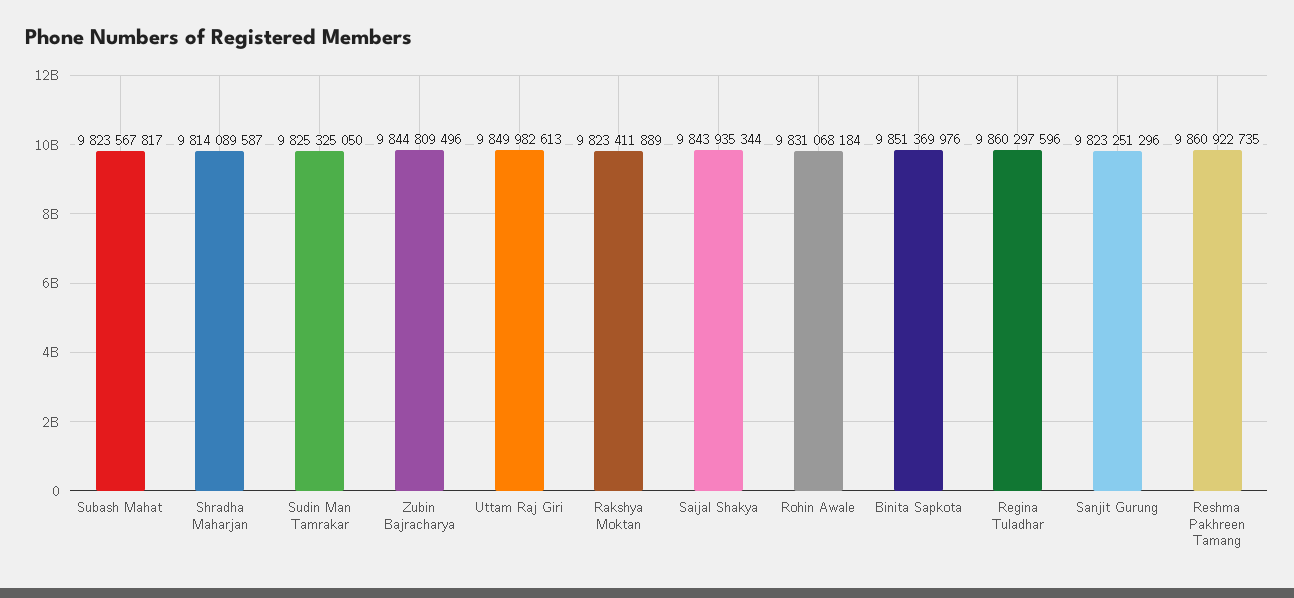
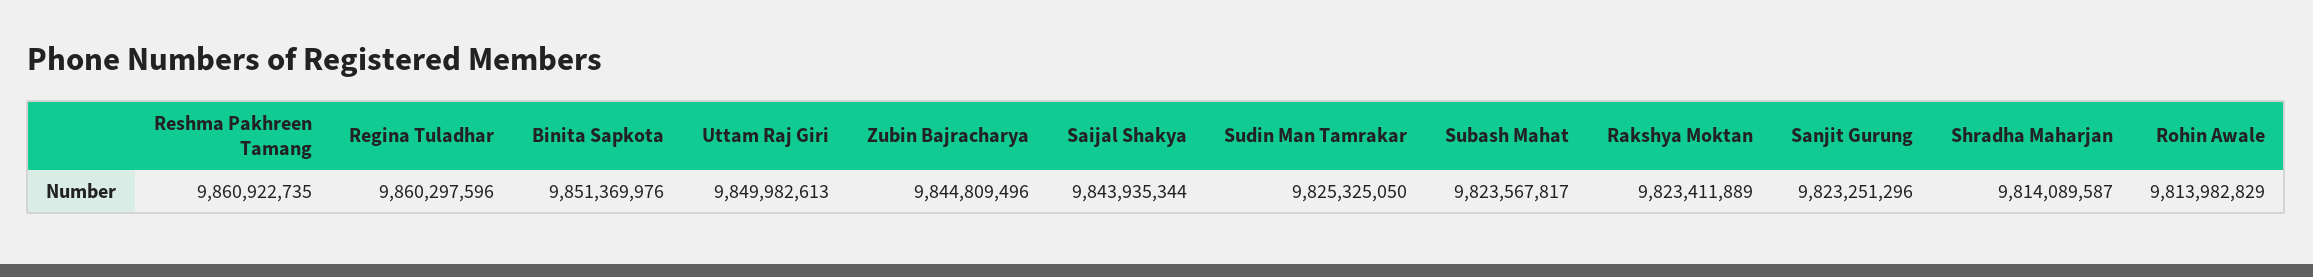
  {
    "Subash Mahat": 9823567817,
    "Shradha Maharjan": 9814089587,
    "Sudin Man Tamrakar": 9825325050,
    "Zubin Bajracharya": 9844809496,
    "Uttam Raj Giri": 9849982613,
    "Rakshya Moktan": 9823411889,
    "Saijal Shakya": 9843935344,
-   "Rohin Awale": 9831068184,
+   "Rohin Awale": 9813982829,
    "Binita Sapkota": 9851369976,
    "Regina Tuladhar": 9860297596,
    "Sanjit Gurung": 9823251296,
    "Reshma Pakhreen Tamang": 9860922735
  }

